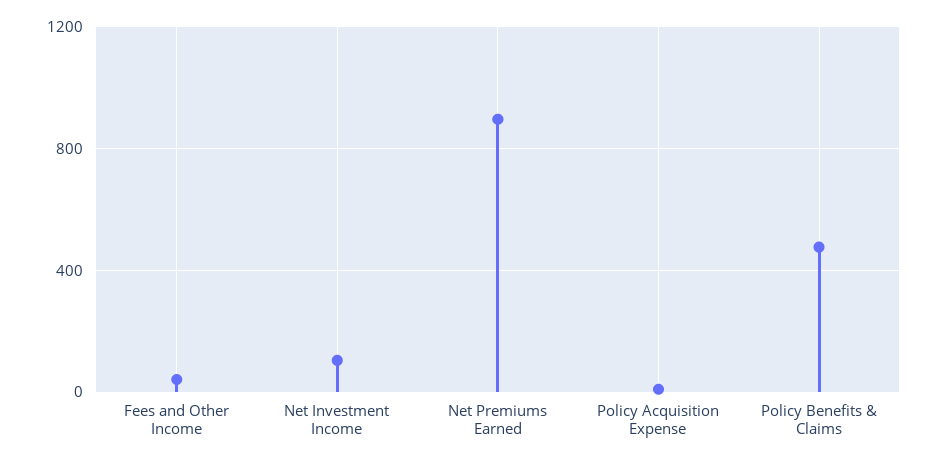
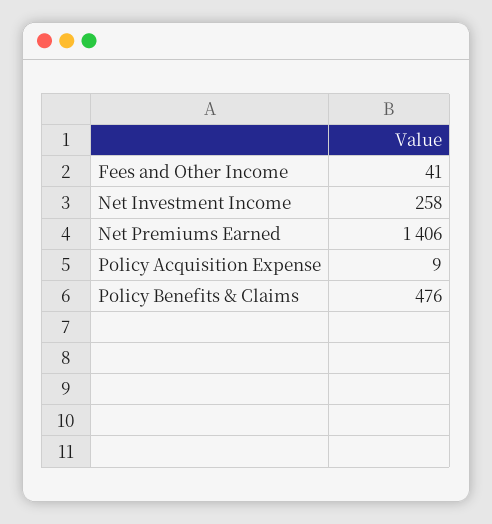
  {
    "Fees and Other Income": 41,
-   "Net Investment Income": 100,
+   "Net Investment Income": 258,
-   "Net Premiums Earned": 900,
+   "Net Premiums Earned": 1406,
    "Policy Acquisition Expense": 9,
    "Policy Benefits & Claims": 476
  }

